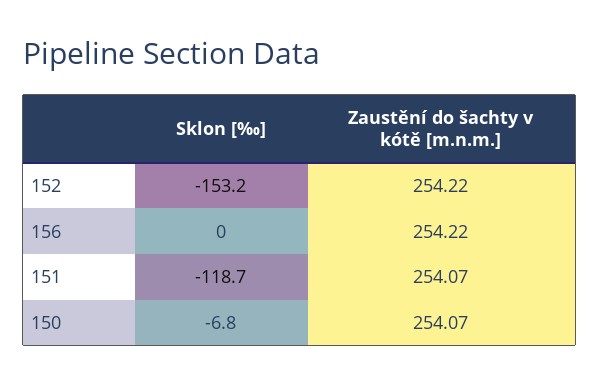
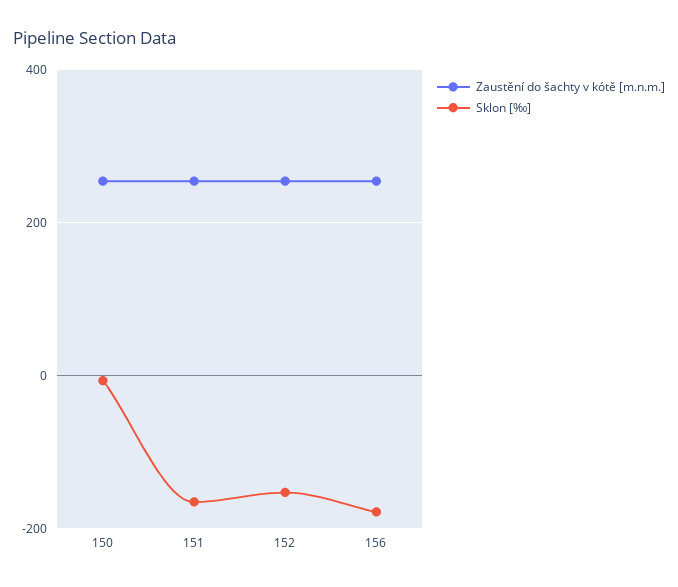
  {
    "Sklon [‰]": {
      "152": -153.2,
-     "156": 0,
+     "156": -180,
-     "151": -118.7,
+     "151": -160,
      "150": -6.8
    },
    "Zaustění do šachty v kótě [m.n.m.]": {
      "152": 254.22,
      "156": 254.22,
      "151": 254.07,
      "150": 254.07
    }
  }

